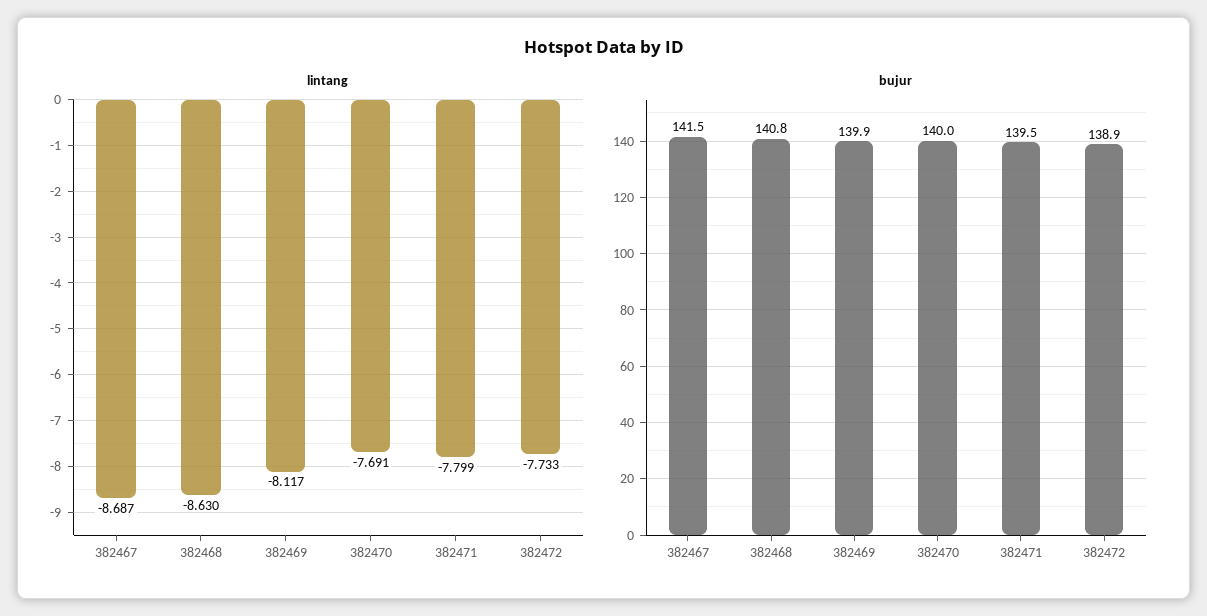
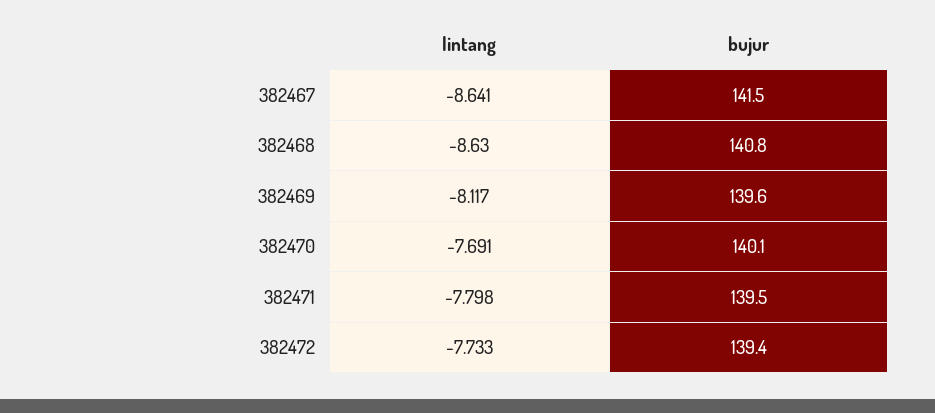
  {
    "lintang": {
-     "382467": -8.687,
+     "382467": -8.641,
      "382468": -8.63,
      "382469": -8.117,
      "382470": -7.691,
-     "382471": -7.799,
+     "382471": -7.798,
      "382472": -7.733
    },
    "bujur": {
      "382467": 141.5,
      "382468": 140.8,
-     "382469": 139.9,
+     "382469": 139.6,
-     "382470": 140,
+     "382470": 140.1,
      "382471": 139.5,
-     "382472": 138.9
+     "382472": 139.4
    }
  }

